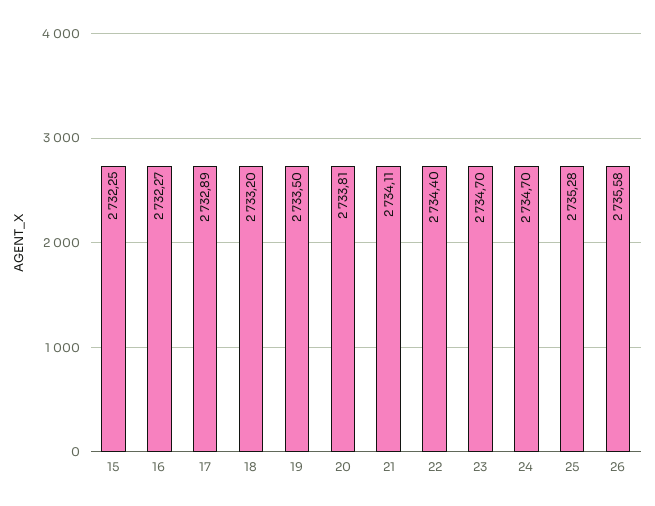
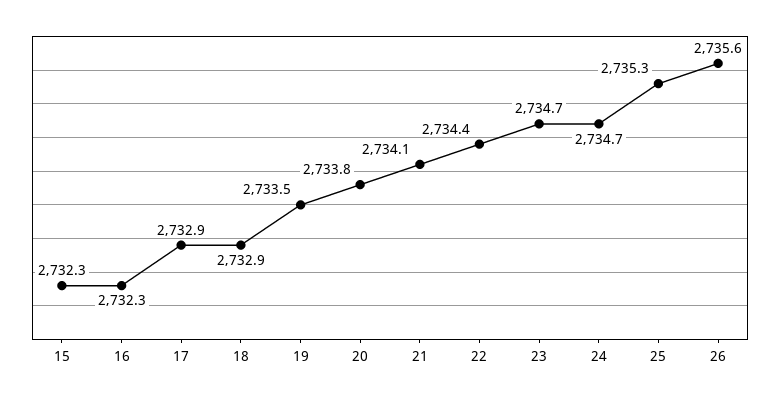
  {
    "15": 2732.25,
    "16": 2732.27,
    "17": 2732.89,
-   "18": 2733.2,
+   "18": 2732.9,
    "19": 2733.5,
    "20": 2733.81,
    "21": 2734.11,
    "22": 2734.4,
    "23": 2734.7,
    "24": 2734.7,
    "25": 2735.28,
    "26": 2735.58
  }

